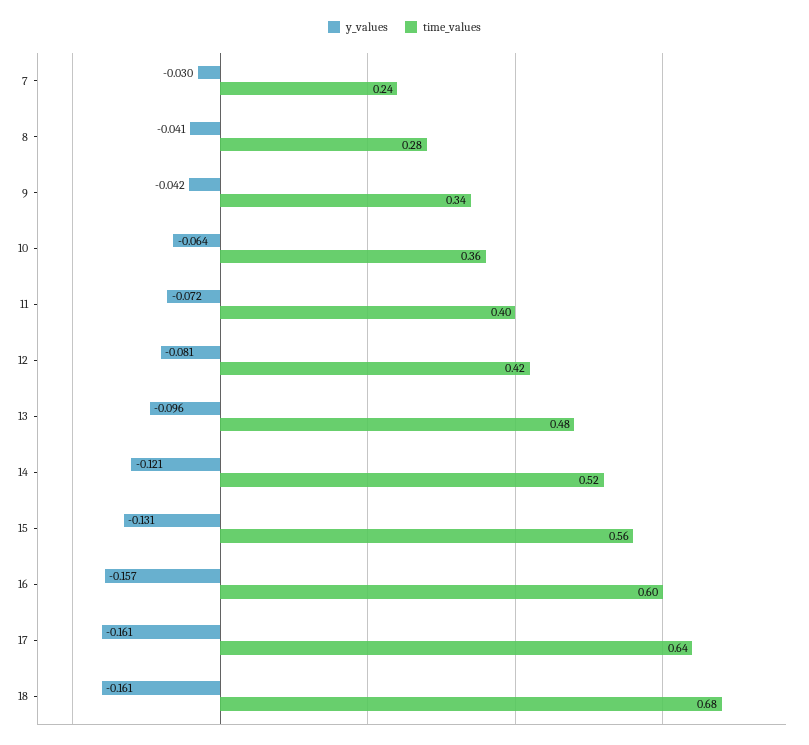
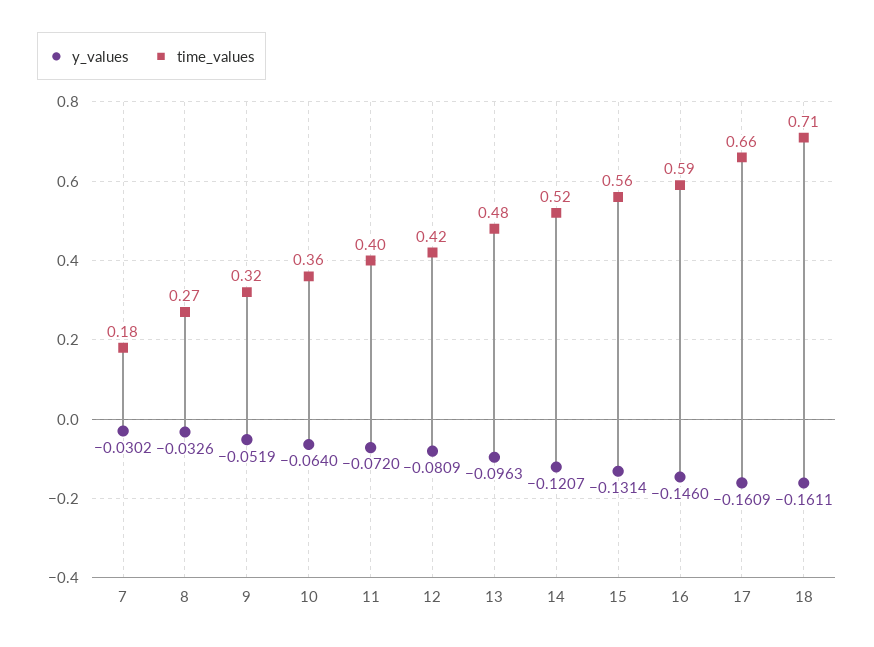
  {
    "y_values": {
      "7": -0.0302,
-     "8": -0.041,
+     "8": -0.0326,
-     "9": -0.042,
+     "9": -0.0519,
      "10": -0.064,
      "11": -0.072,
      "12": -0.0809,
      "13": -0.0963,
      "14": -0.1207,
      "15": -0.1314,
-     "16": -0.157,
+     "16": -0.146,
      "17": -0.1609,
      "18": -0.1611
    },
    "time_values": {
-     "7": 0.24,
+     "7": 0.18,
-     "8": 0.28,
+     "8": 0.27,
-     "9": 0.34,
+     "9": 0.32,
      "10": 0.36,
      "11": 0.4,
      "12": 0.42,
      "13": 0.48,
      "14": 0.52,
      "15": 0.56,
-     "16": 0.6,
+     "16": 0.59,
-     "17": 0.64,
+     "17": 0.66,
-     "18": 0.68
+     "18": 0.71
    }
  }

